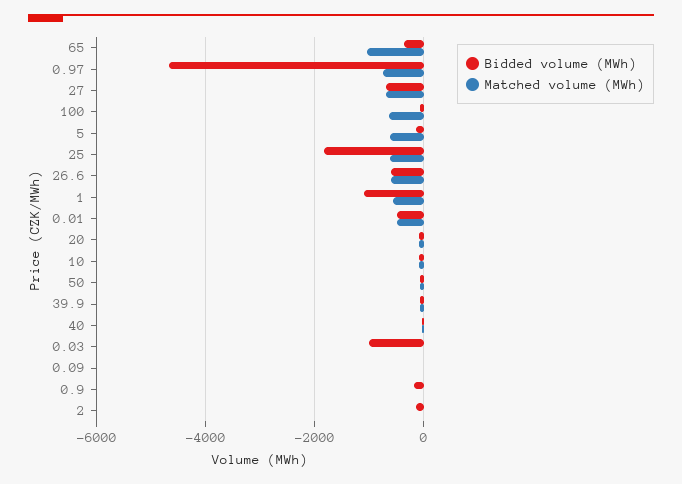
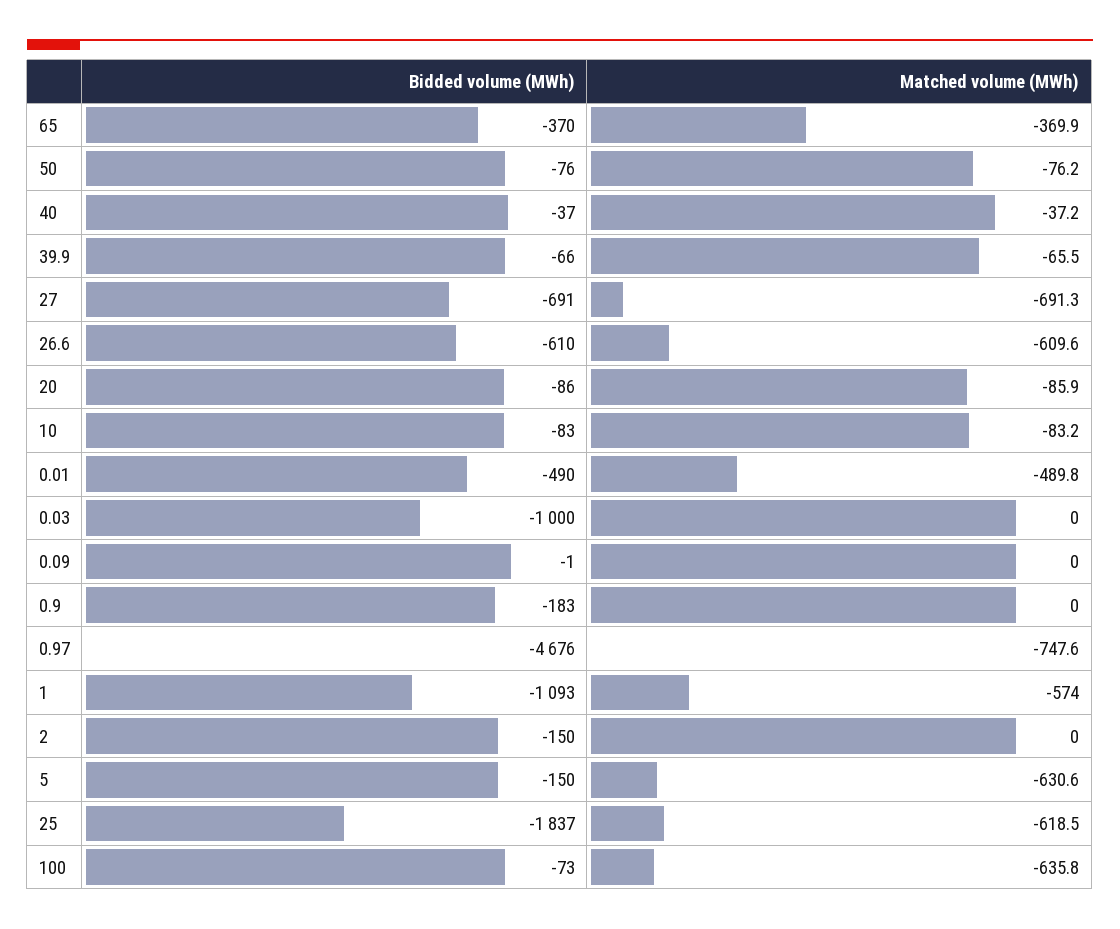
  {
    "Bidded volume (MWh)": {
      "65": -370,
      "0.97": -4676,
      "27": -691,
      "100": -73,
      "5": -150,
      "25": -1837,
      "26.6": -610,
      "1": -1093,
      "0.01": -490,
      "20": -86,
      "10": -83,
      "50": -76,
      "39.9": -66,
      "40": -37,
      "0.03": -1000,
      "0.09": -1,
      "0.9": -183,
      "2": -150
    },
    "Matched volume (MWh)": {
-     "65": -1000,
+     "65": -369.9,
      "0.97": -747.6,
      "27": -691.3,
      "100": -635.8,
      "5": -630.6,
      "25": -618.5,
      "26.6": -609.6,
      "1": -574,
      "0.01": -489.8,
      "20": -85.9,
      "10": -83.2,
      "50": -76.2,
      "39.9": -65.5,
      "40": -37.2,
      "0.03": 0,
      "0.09": 0,
      "0.9": 0,
      "2": 0
    }
  }

